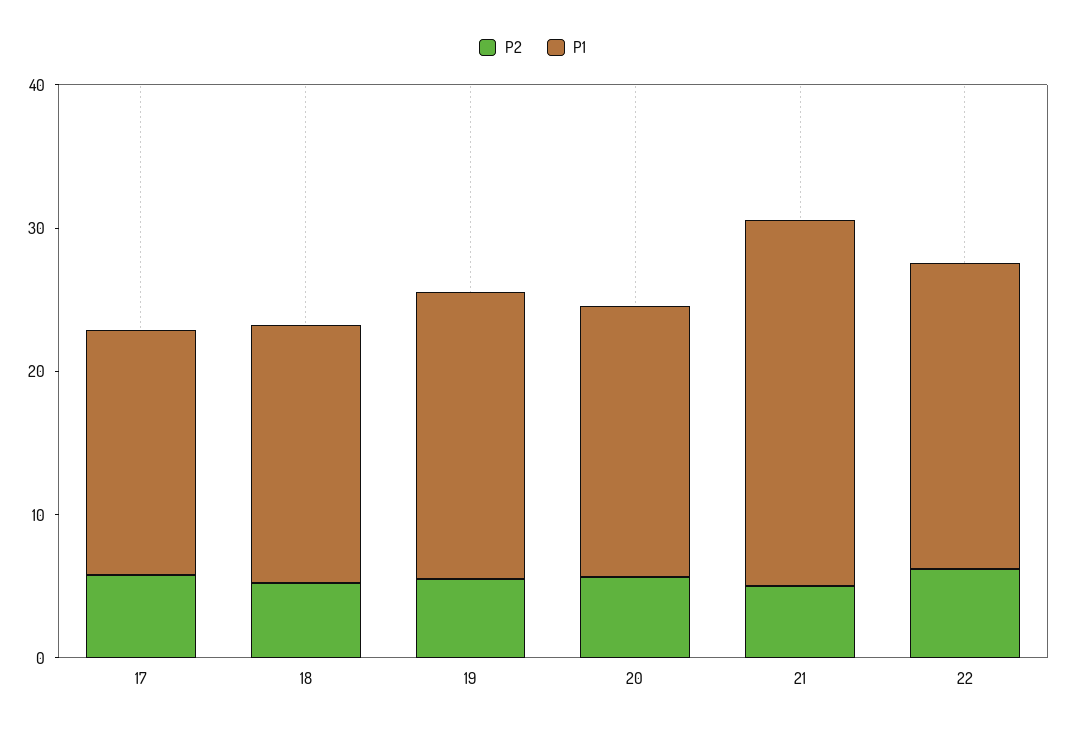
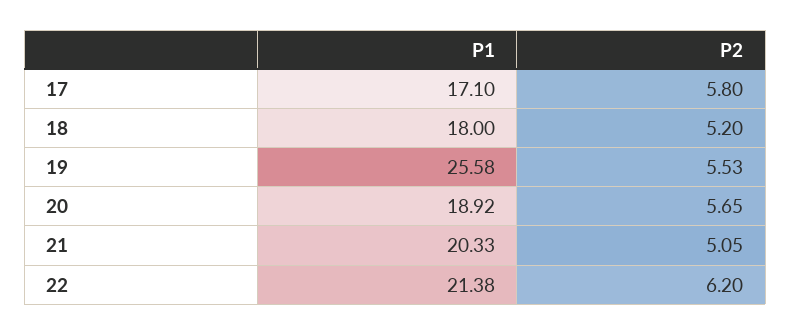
  {
    "P2": {
      "17": 5.8,
      "18": 5.2,
      "19": 5.53,
      "20": 5.65,
      "21": 5.05,
      "22": 6.2
    },
    "P1": {
      "17": 17.1,
      "18": 18,
-     "19": 20,
+     "19": 25.58,
      "20": 18.92,
-     "21": 26,
+     "21": 20.33,
      "22": 21.38
    }
  }

